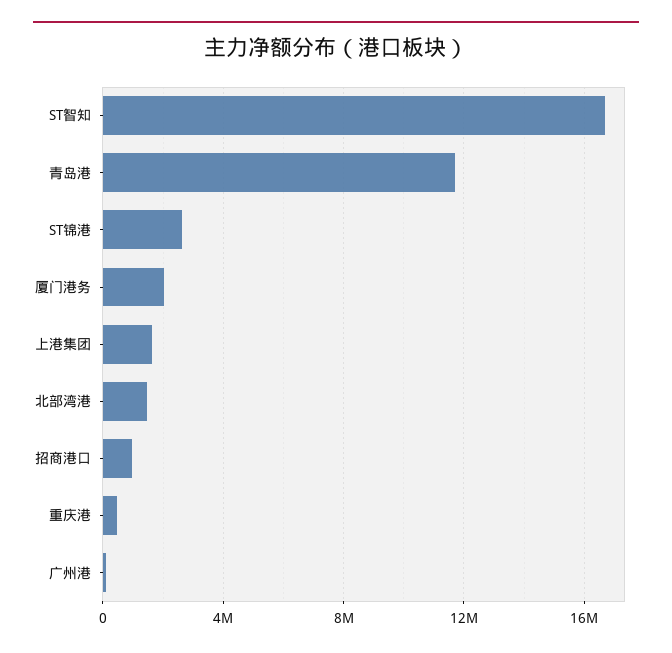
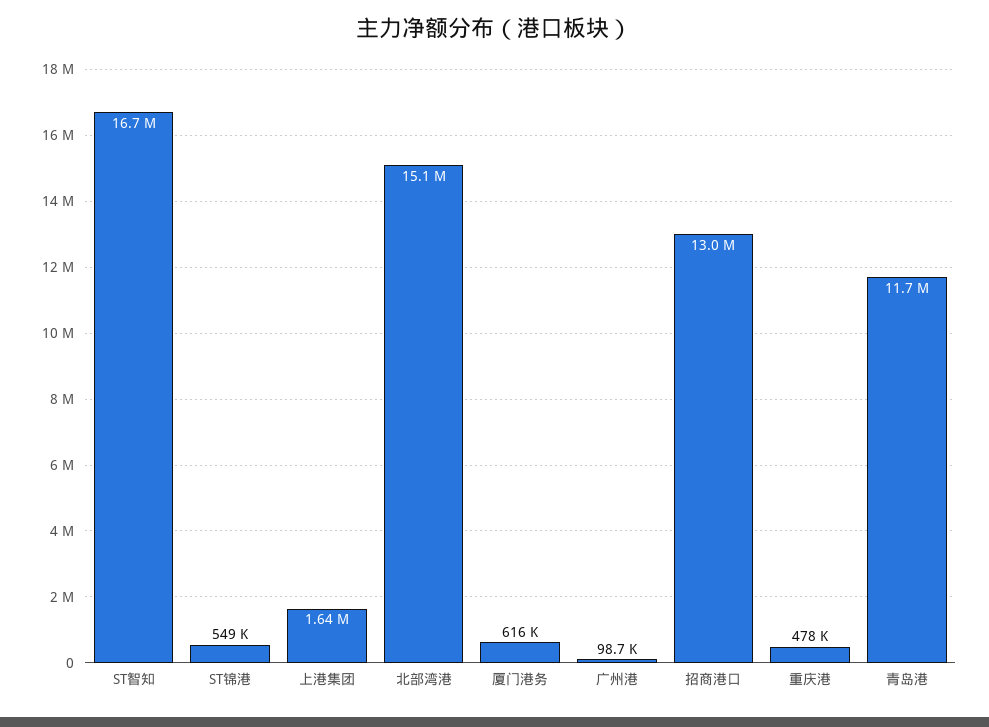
  {
    "ST智知": 16700000,
    "青岛港": 11700000,
-   "ST锦港": 2500000,
+   "ST锦港": 549000,
-   "厦门港务": 2000000,
+   "厦门港务": 616000,
    "上港集团": 1640000,
-   "北部湾港": 1500000,
+   "北部湾港": 15100000,
-   "招商港口": 1000000,
+   "招商港口": 13000000,
    "重庆港": 478000,
    "广州港": 98700
  }

